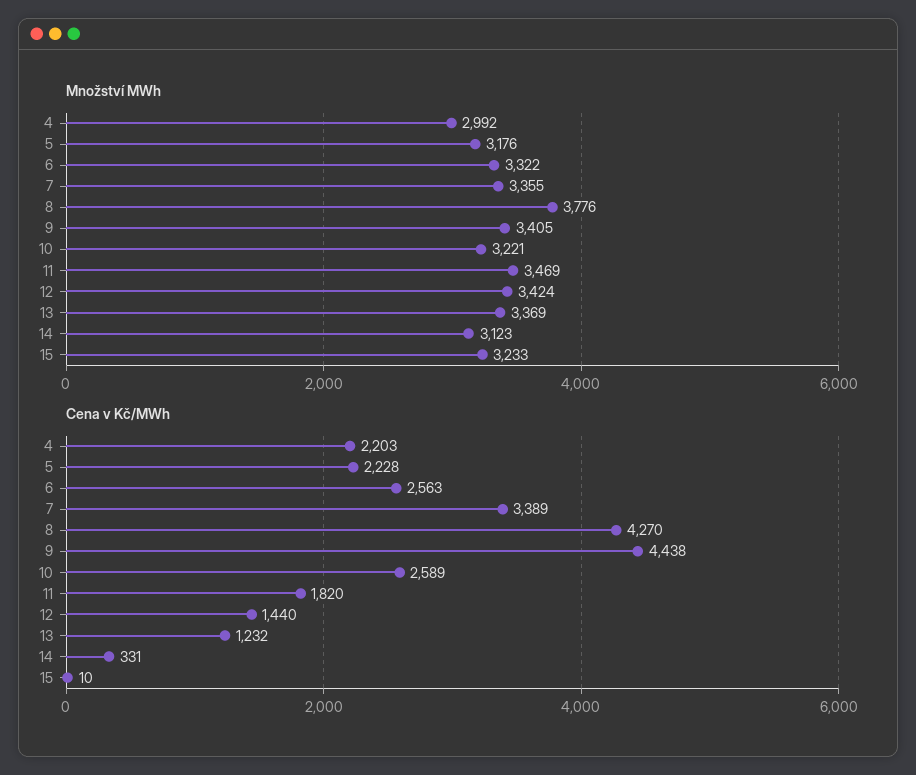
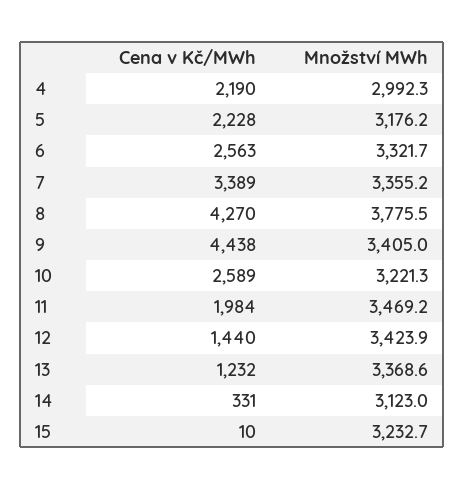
  {
    "Množství MWh": {
      "4": 2992.3,
      "5": 3176.2,
      "6": 3321.7,
      "7": 3355.2,
      "8": 3775.5,
      "9": 3405,
      "10": 3221.3,
      "11": 3469.2,
      "12": 3423.9,
      "13": 3368.6,
      "14": 3123,
      "15": 3232.7
    },
    "Cena v Kč/MWh": {
-     "4": 2203,
+     "4": 2190,
      "5": 2228,
      "6": 2563,
      "7": 3389,
      "8": 4270,
      "9": 4438,
      "10": 2589,
-     "11": 1820,
+     "11": 1984,
      "12": 1440,
      "13": 1232,
      "14": 331,
      "15": 10
    }
  }

